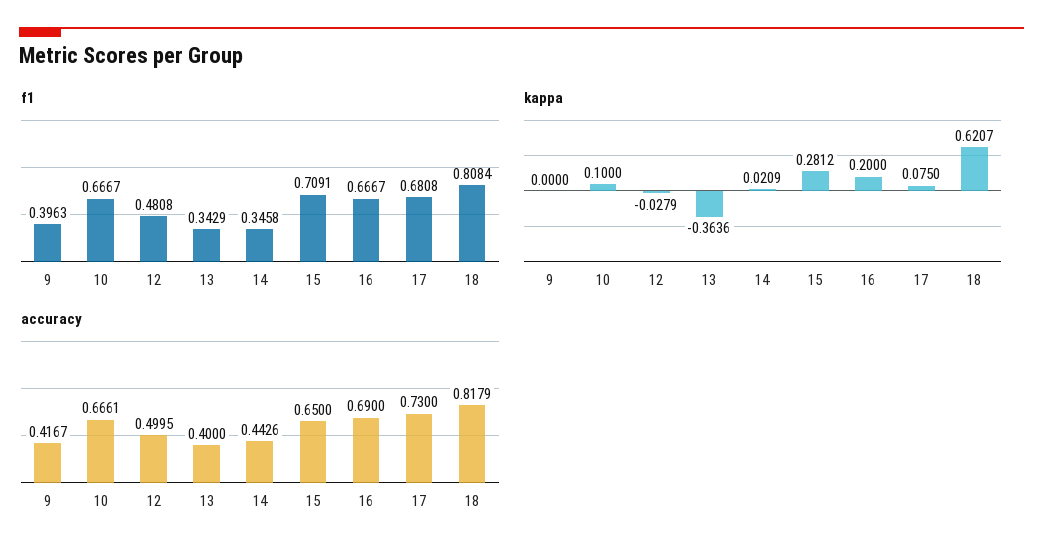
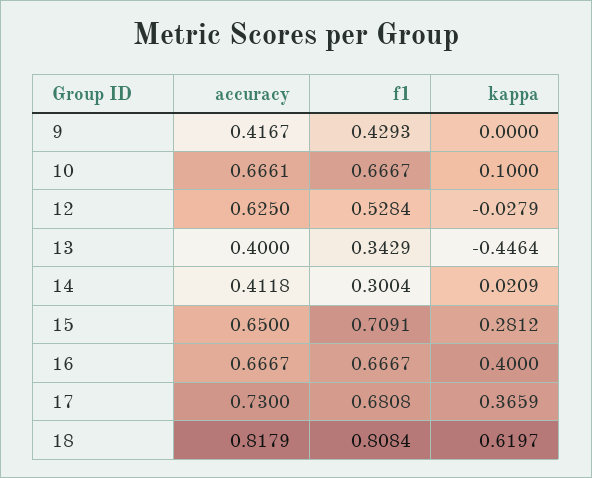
  {
    "f1": {
-     "9": 0.3963,
+     "9": 0.4293,
      "10": 0.6667,
-     "12": 0.4808,
+     "12": 0.5284,
      "13": 0.3429,
-     "14": 0.3458,
+     "14": 0.3004,
      "15": 0.7091,
      "16": 0.6667,
      "17": 0.6808,
      "18": 0.8084
    },
    "kappa": {
      "9": 0,
      "10": 0.1,
      "12": -0.0279,
-     "13": -0.3636,
+     "13": -0.4464,
      "14": 0.0209,
      "15": 0.2812,
-     "16": 0.2,
+     "16": 0.4,
-     "17": 0.075,
+     "17": 0.3659,
-     "18": 0.6207
+     "18": 0.6197
    },
    "accuracy": {
      "9": 0.4167,
      "10": 0.6661,
-     "12": 0.4995,
+     "12": 0.625,
      "13": 0.4,
-     "14": 0.4426,
+     "14": 0.4118,
      "15": 0.65,
-     "16": 0.69,
+     "16": 0.6667,
      "17": 0.73,
      "18": 0.8179
    }
  }

